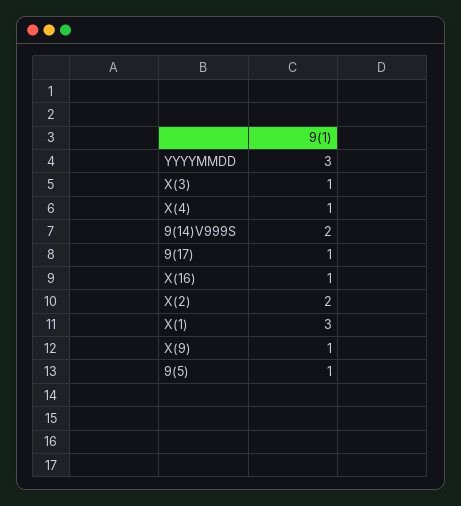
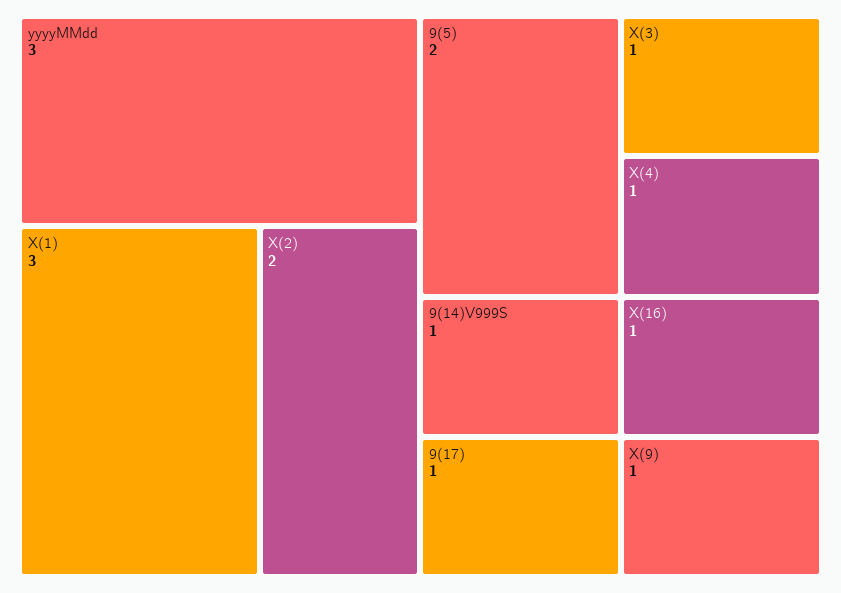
  {
    "YYYYMMDD": 3,
    "X(3)": 1,
    "X(4)": 1,
-   "9(14)V999S": 2,
+   "9(14)V999S": 1,
    "9(17)": 1,
    "X(16)": 1,
    "X(2)": 2,
    "X(1)": 3,
    "X(9)": 1,
-   "9(5)": 1
+   "9(5)": 2
  }

